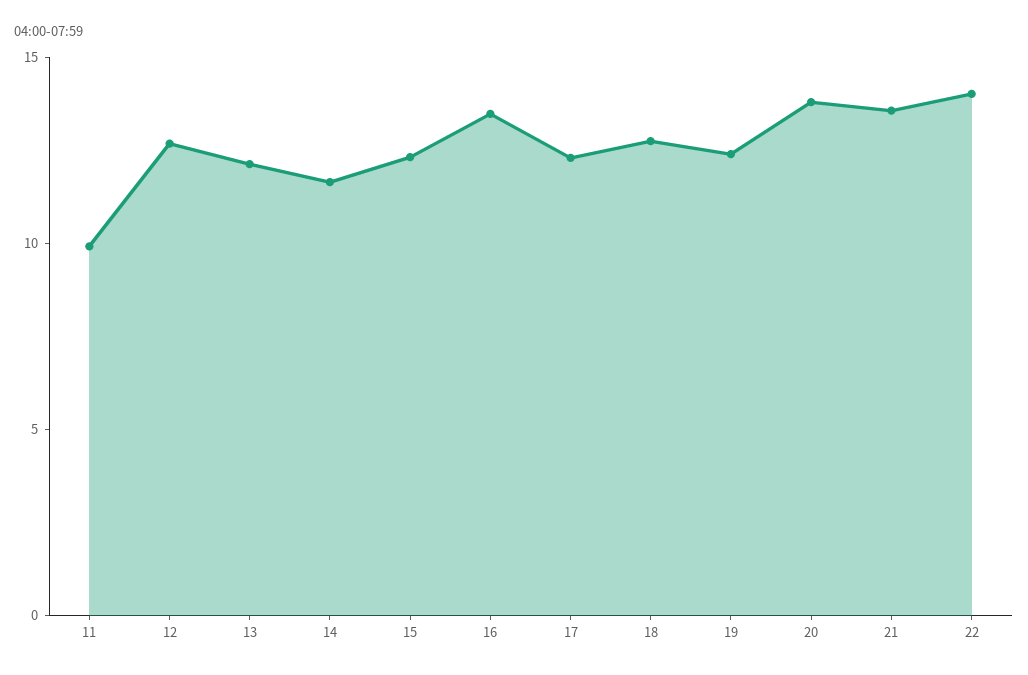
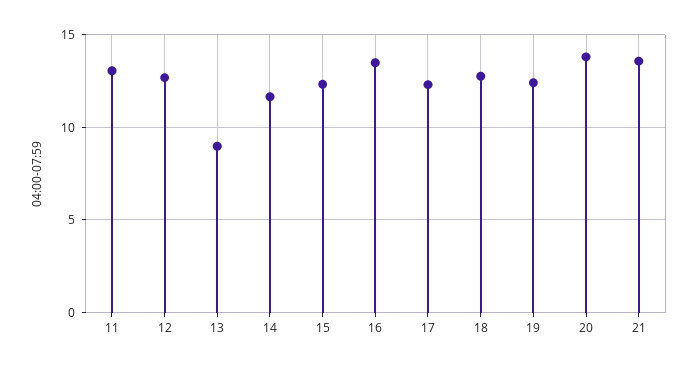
  {
-   "11": 10,
+   "11": 13,
    "12": 12.5,
-   "13": 12,
+   "13": 9,
    "14": 11.5,
    "15": 12.5,
    "16": 13.5,
    "17": 12.5,
    "18": 13,
    "19": 12.5,
    "20": 14,
-   "21": 13.5,
+   "21": 13.5
-   "22": 14
  }

